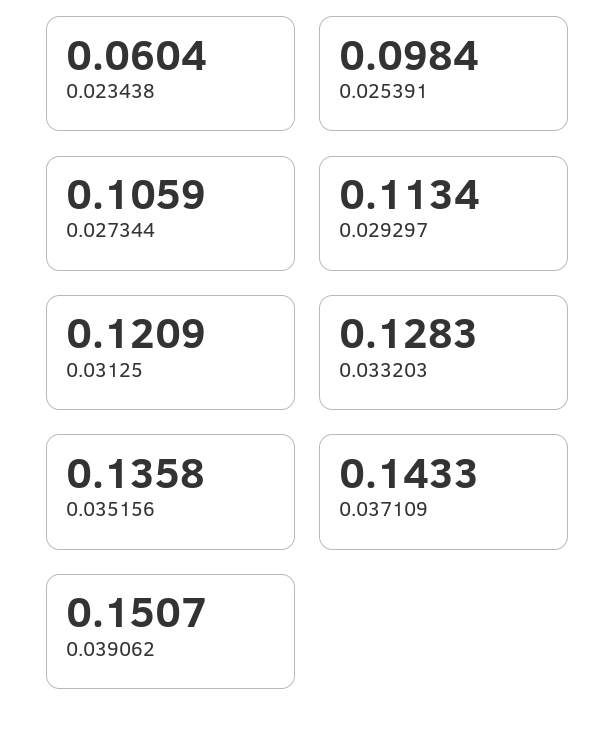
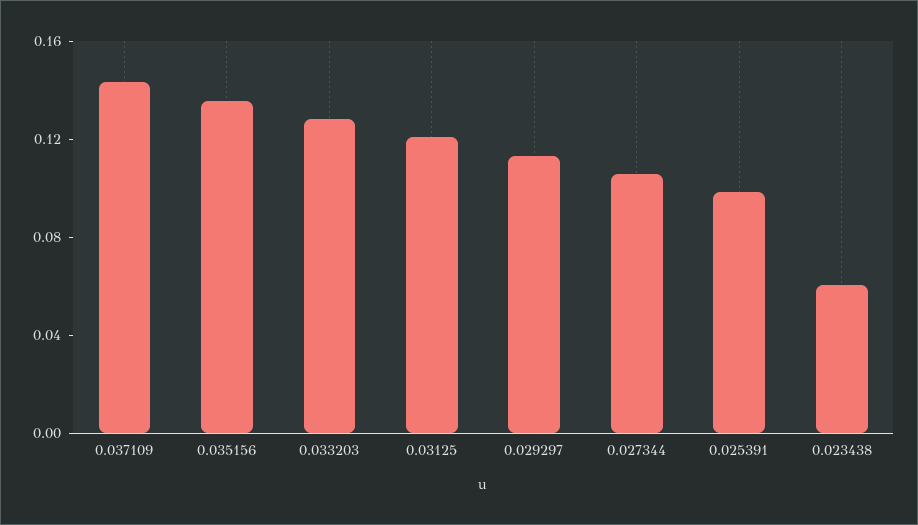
  {
    "0.023438": 0.0604,
    "0.025391": 0.0984,
    "0.027344": 0.1059,
    "0.029297": 0.1134,
    "0.03125": 0.1209,
    "0.033203": 0.1283,
    "0.035156": 0.1358,
-   "0.037109": 0.1433,
+   "0.037109": 0.1433
-   "0.039062": 0.1507
  }

